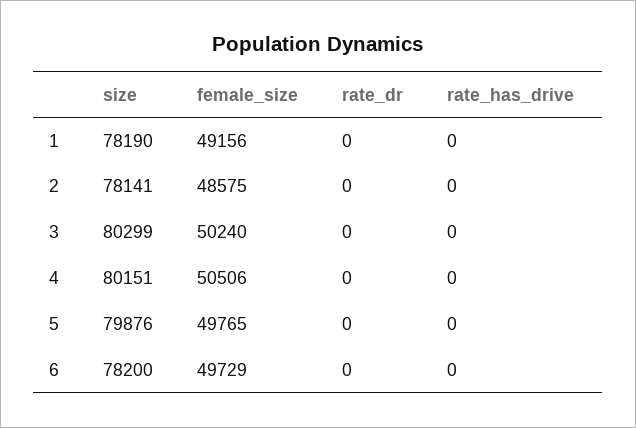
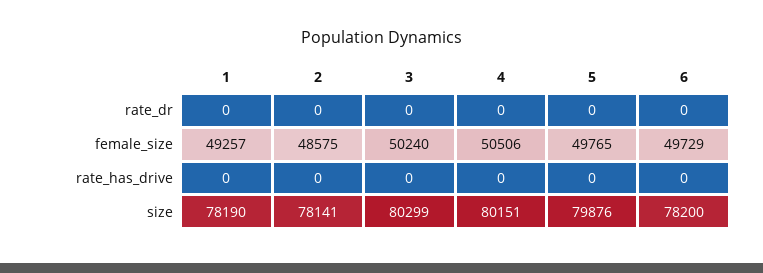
  {
    "size": {
      "1": 78190,
      "2": 78141,
      "3": 80299,
      "4": 80151,
      "5": 79876,
      "6": 78200
    },
    "female_size": {
-     "1": 49156,
+     "1": 49257,
      "2": 48575,
      "3": 50240,
      "4": 50506,
      "5": 49765,
      "6": 49729
    },
    "rate_dr": {
      "1": 0,
      "2": 0,
      "3": 0,
      "4": 0,
      "5": 0,
      "6": 0
    },
    "rate_has_drive": {
      "1": 0,
      "2": 0,
      "3": 0,
      "4": 0,
      "5": 0,
      "6": 0
    }
  }

